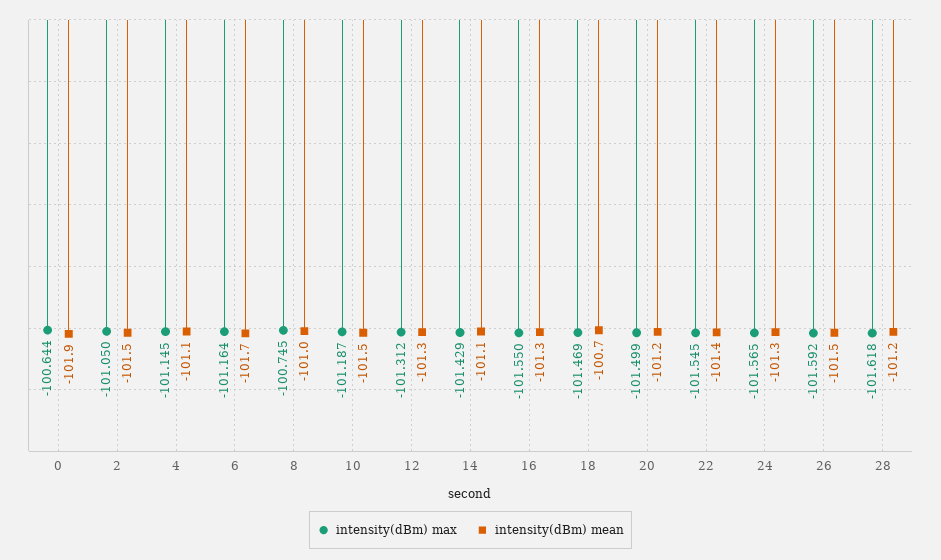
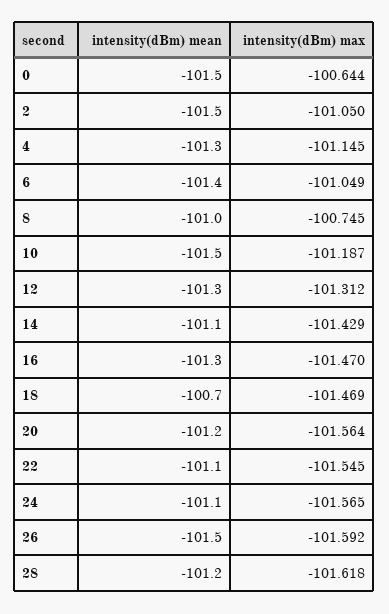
  {
    "intensity(dBm) max": {
      "0": -100.644,
      "2": -101.05,
      "4": -101.145,
-     "6": -101.164,
+     "6": -101.049,
      "8": -100.745,
      "10": -101.187,
      "12": -101.312,
      "14": -101.429,
-     "16": -101.55,
+     "16": -101.47,
      "18": -101.469,
-     "20": -101.499,
+     "20": -101.564,
      "22": -101.545,
      "24": -101.565,
      "26": -101.592,
      "28": -101.618
    },
    "intensity(dBm) mean": {
-     "0": -101.9,
+     "0": -101.5,
      "2": -101.5,
-     "4": -101.1,
+     "4": -101.3,
-     "6": -101.7,
+     "6": -101.4,
      "8": -101,
      "10": -101.5,
      "12": -101.3,
      "14": -101.1,
      "16": -101.3,
      "18": -100.7,
      "20": -101.2,
-     "22": -101.4,
+     "22": -101.1,
-     "24": -101.3,
+     "24": -101.1,
      "26": -101.5,
      "28": -101.2
    }
  }

